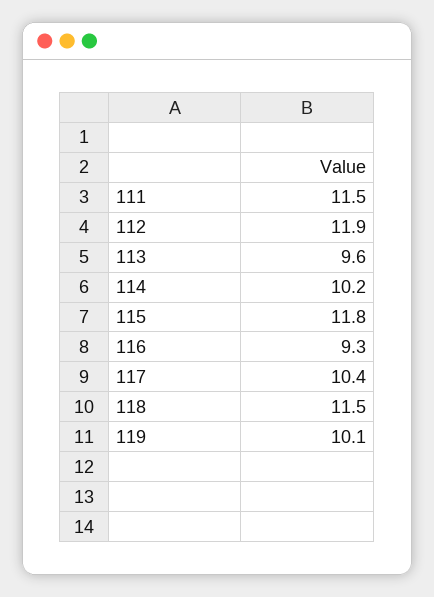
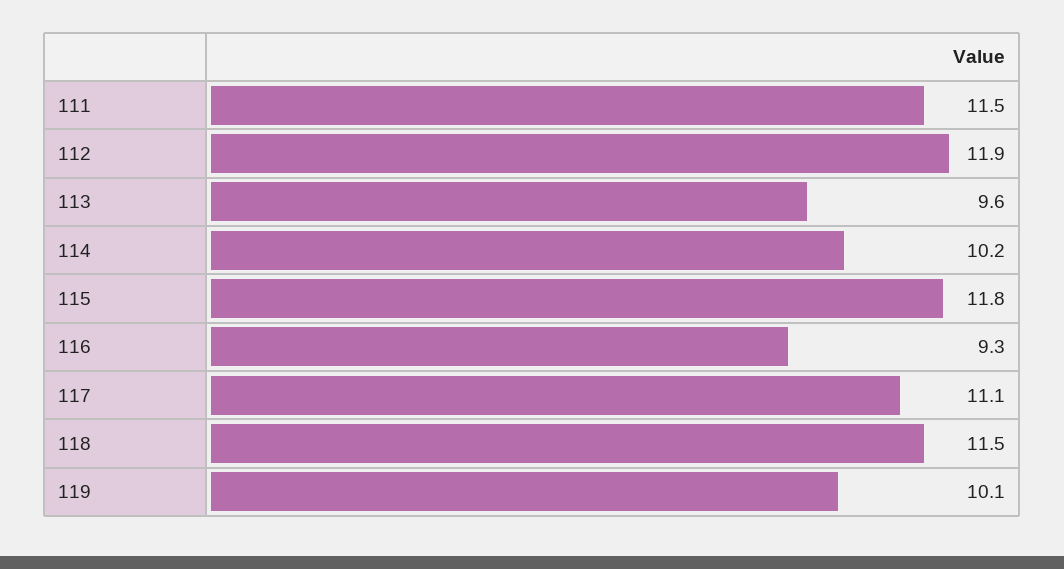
  {
    "111": 11.5,
    "112": 11.9,
    "113": 9.6,
    "114": 10.2,
    "115": 11.8,
    "116": 9.3,
-   "117": 10.4,
+   "117": 11.1,
    "118": 11.5,
    "119": 10.1
  }

